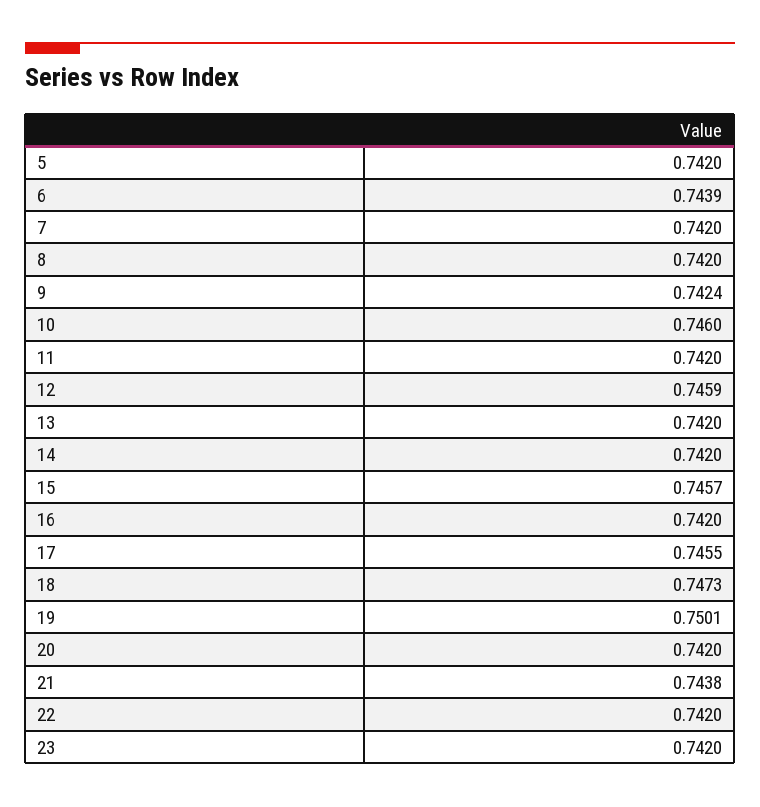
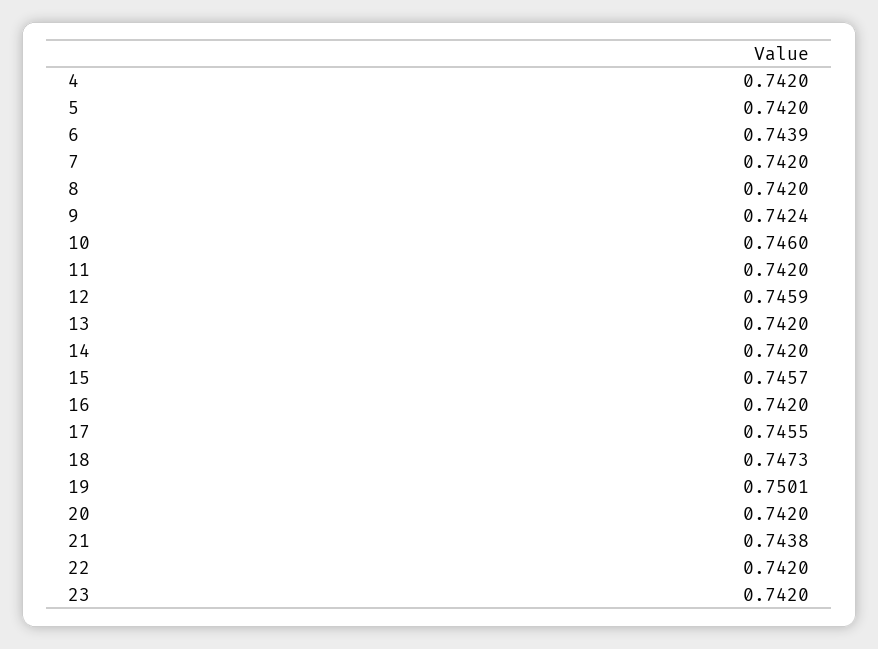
  {
    "5": 0.742,
    "6": 0.7439,
    "7": 0.742,
    "8": 0.742,
    "9": 0.7424,
    "10": 0.746,
    "11": 0.742,
    "12": 0.7459,
    "13": 0.742,
    "14": 0.742,
    "15": 0.7457,
    "16": 0.742,
    "17": 0.7455,
    "18": 0.7473,
    "19": 0.7501,
    "20": 0.742,
    "21": 0.7438,
    "22": 0.742,
-   "23": 0.742
+   "23": 0.742,
+   "4": 0.742
  }

